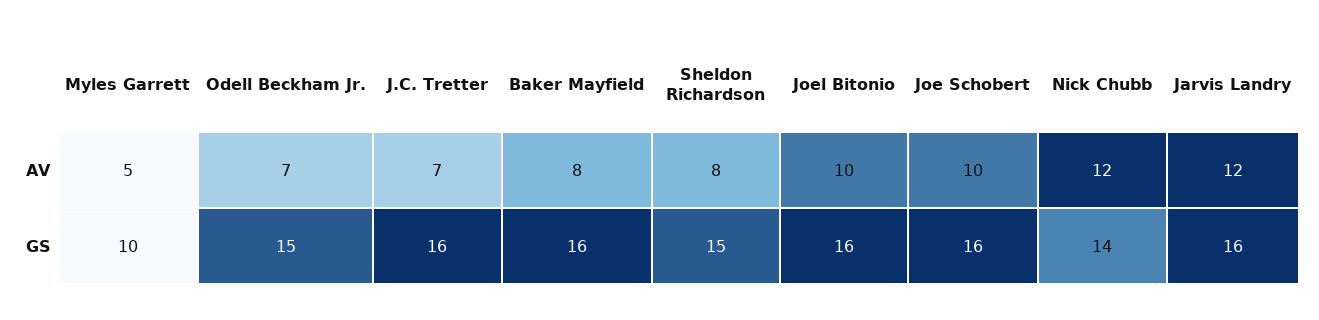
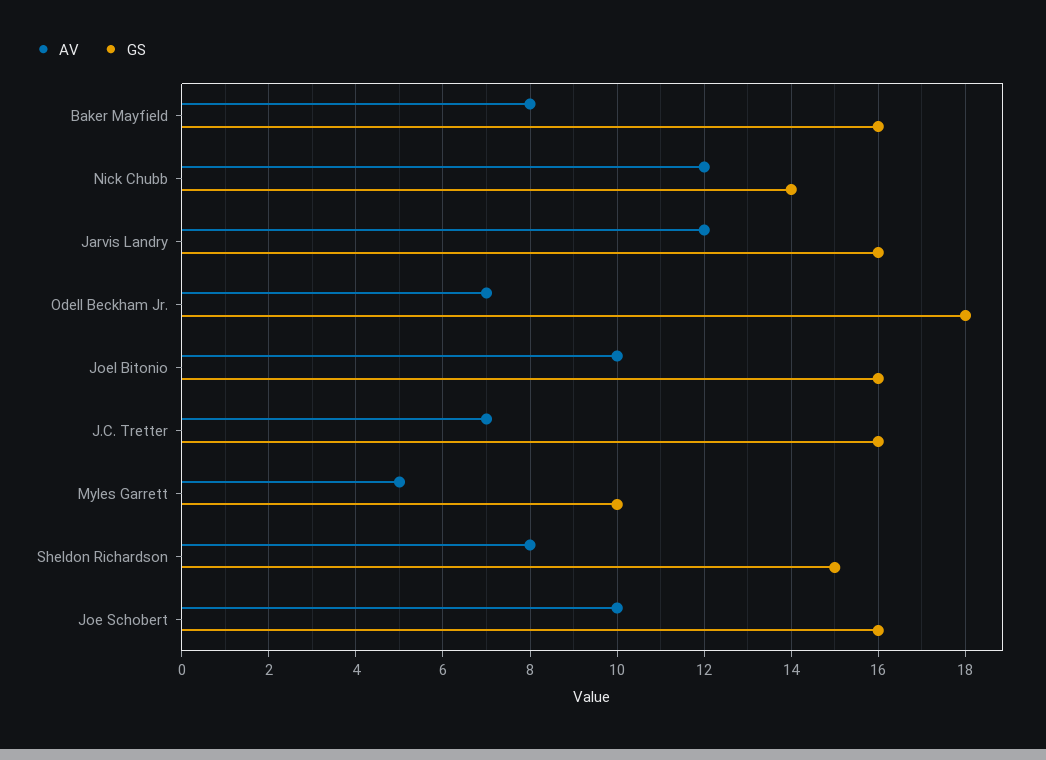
  {
    "AV": {
      "Myles Garrett": 5,
      "Odell Beckham Jr.": 7,
      "J.C. Tretter": 7,
      "Baker Mayfield": 8,
      "Sheldon Richardson": 8,
      "Joel Bitonio": 10,
      "Joe Schobert": 10,
      "Nick Chubb": 12,
      "Jarvis Landry": 12
    },
    "GS": {
      "Myles Garrett": 10,
-     "Odell Beckham Jr.": 15,
+     "Odell Beckham Jr.": 18,
      "J.C. Tretter": 16,
      "Baker Mayfield": 16,
      "Sheldon Richardson": 15,
      "Joel Bitonio": 16,
      "Joe Schobert": 16,
      "Nick Chubb": 14,
      "Jarvis Landry": 16
    }
  }

